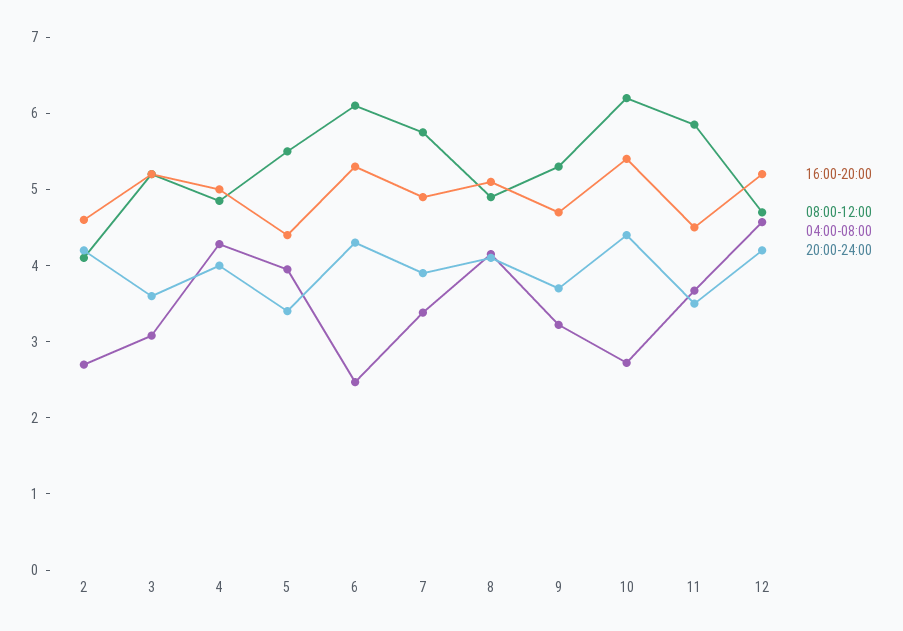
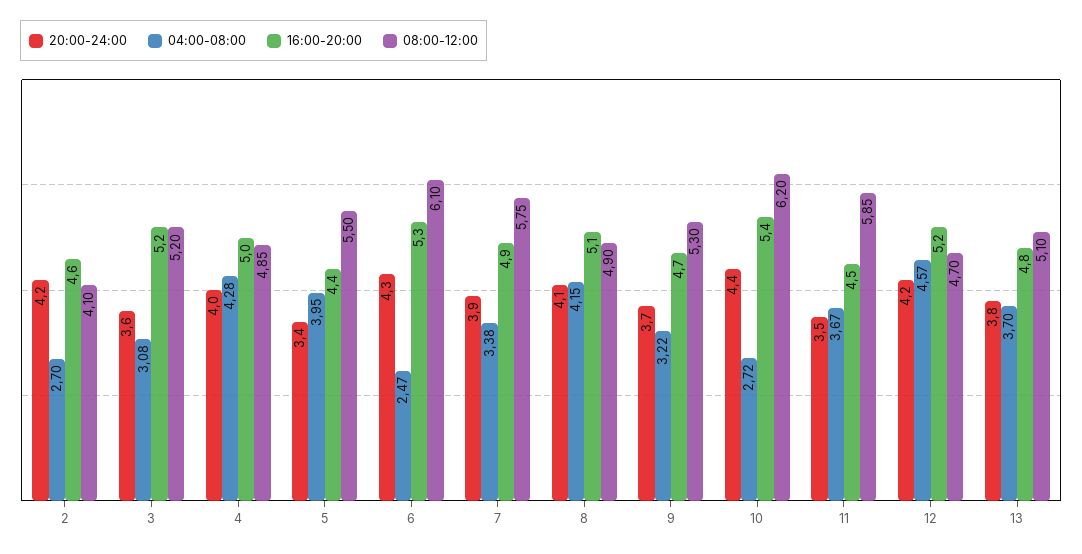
  {
    "16:00-20:00": {
      "2": 4.6,
      "3": 5.2,
      "4": 5,
      "5": 4.4,
      "6": 5.3,
      "7": 4.9,
      "8": 5.1,
      "9": 4.7,
      "10": 5.4,
      "11": 4.5,
-     "12": 5.2
+     "12": 5.2,
+     "13": 4.8
    },
    "08:00-12:00": {
      "2": 4.1,
      "3": 5.2,
      "4": 4.85,
      "5": 5.5,
      "6": 6.1,
      "7": 5.75,
      "8": 4.9,
      "9": 5.3,
      "10": 6.2,
      "11": 5.85,
-     "12": 4.7
+     "12": 4.7,
+     "13": 5.1
    },
    "04:00-08:00": {
      "2": 2.7,
      "3": 3.08,
      "4": 4.28,
      "5": 3.95,
      "6": 2.47,
      "7": 3.38,
      "8": 4.15,
      "9": 3.22,
      "10": 2.72,
      "11": 3.67,
-     "12": 4.57
+     "12": 4.57,
+     "13": 3.7
    },
    "20:00-24:00": {
      "2": 4.2,
      "3": 3.6,
      "4": 4,
      "5": 3.4,
      "6": 4.3,
      "7": 3.9,
      "8": 4.1,
      "9": 3.7,
      "10": 4.4,
      "11": 3.5,
-     "12": 4.2
+     "12": 4.2,
+     "13": 3.8
    }
  }

